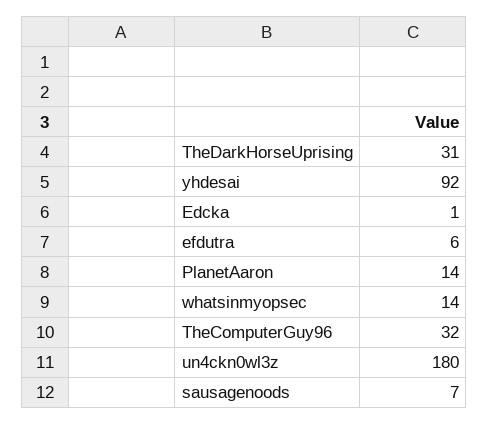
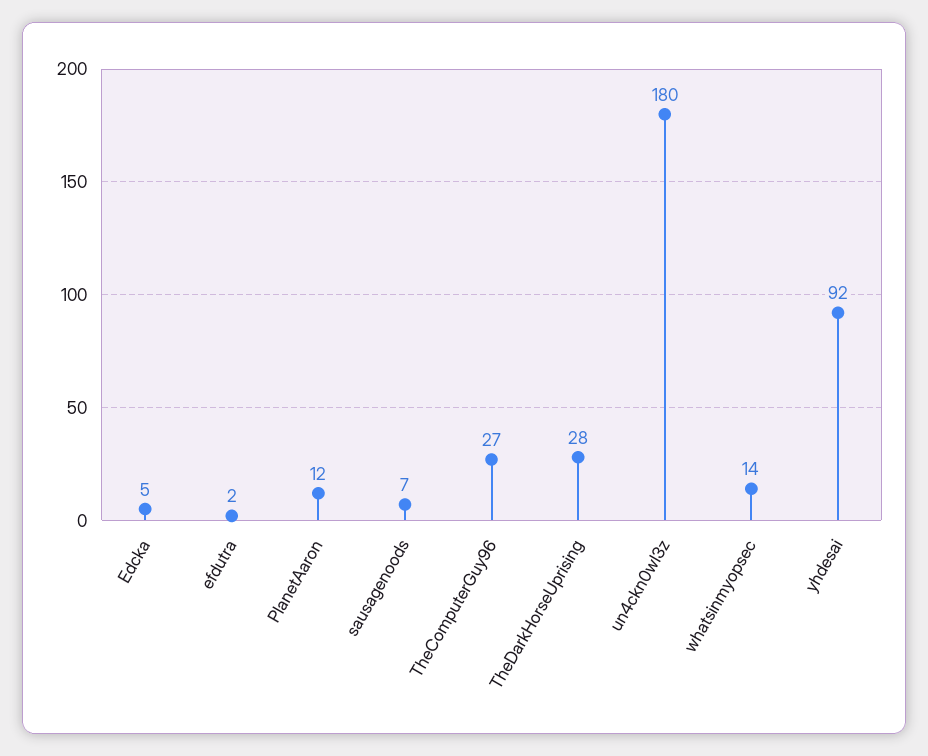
  {
-   "TheDarkHorseUprising": 31,
+   "TheDarkHorseUprising": 28,
    "yhdesai": 92,
-   "Edcka": 1,
+   "Edcka": 5,
-   "efdutra": 6,
+   "efdutra": 2,
-   "PlanetAaron": 14,
+   "PlanetAaron": 12,
    "whatsinmyopsec": 14,
-   "TheComputerGuy96": 32,
+   "TheComputerGuy96": 27,
    "un4ckn0wl3z": 180,
    "sausagenoods": 7
  }

